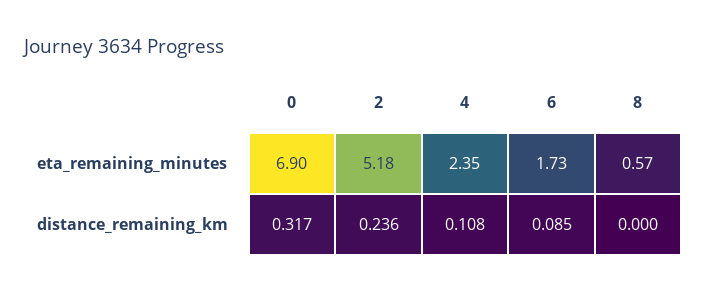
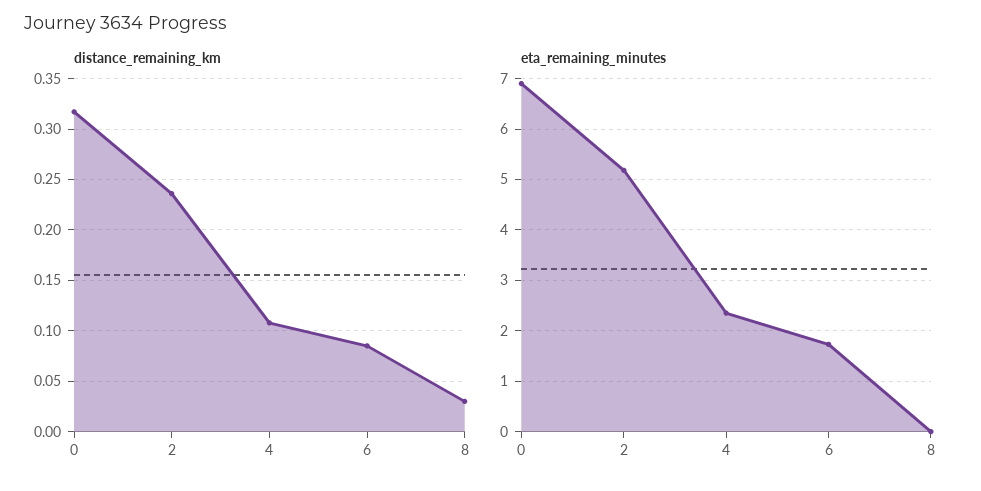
  {
    "eta_remaining_minutes": {
      "0": 6.9,
      "2": 5.18,
      "4": 2.35,
      "6": 1.73,
-     "8": 0.57
+     "8": 0
    },
    "distance_remaining_km": {
      "0": 0.317,
      "2": 0.236,
      "4": 0.108,
      "6": 0.085,
-     "8": 0
+     "8": 0.03
    }
  }

